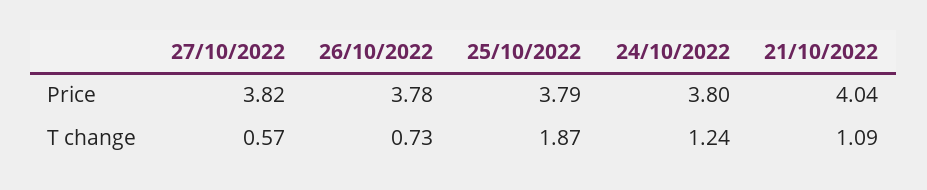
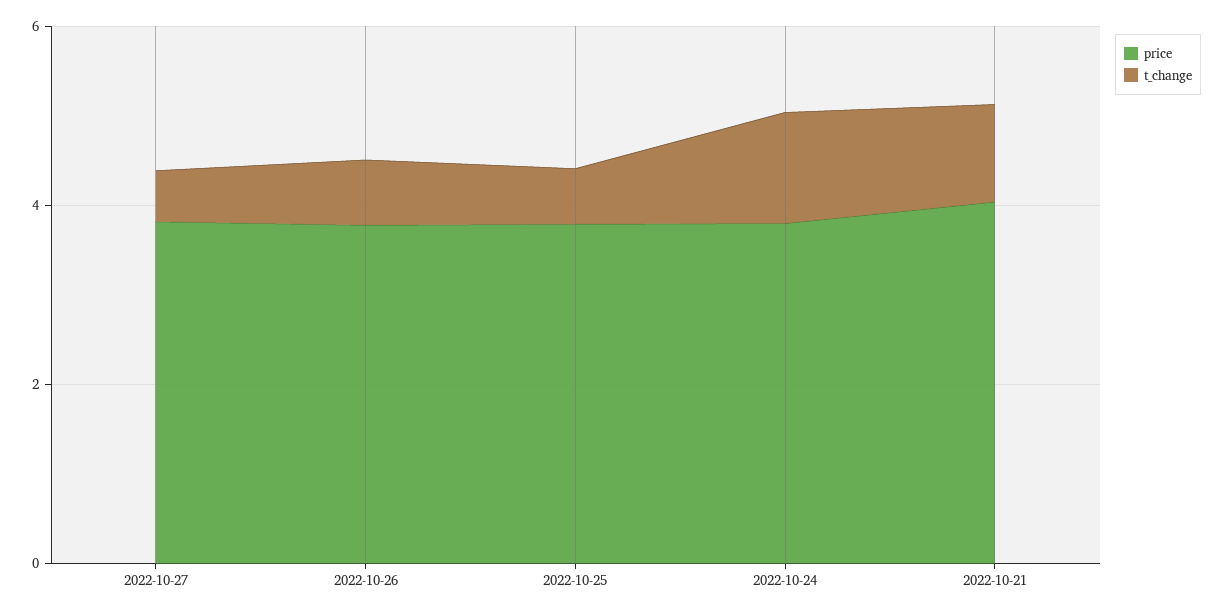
  {
    "Price": {
      "27/10/2022": 3.82,
      "26/10/2022": 3.78,
      "25/10/2022": 3.79,
      "24/10/2022": 3.8,
      "21/10/2022": 4.04
    },
    "T change": {
      "27/10/2022": 0.57,
      "26/10/2022": 0.73,
-     "25/10/2022": 1.87,
+     "25/10/2022": 0.5,
      "24/10/2022": 1.24,
      "21/10/2022": 1.09
    }
  }

